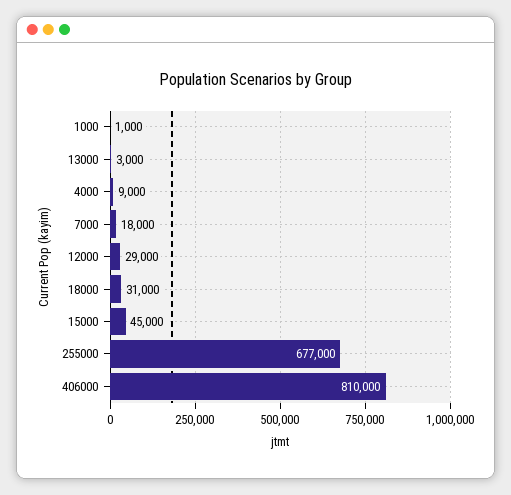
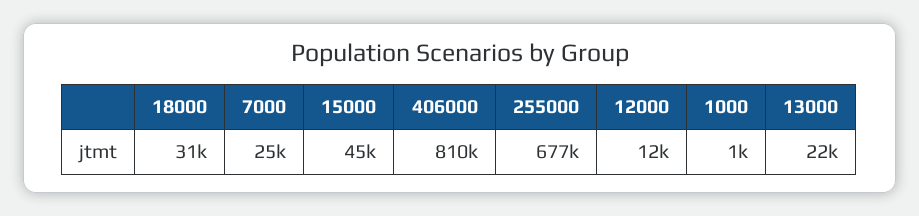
  {
    "1000": 1000,
-   "13000": 3000,
+   "13000": 22000,
-   "4000": 9000,
-   "7000": 18000,
+   "7000": 25000,
-   "12000": 29000,
+   "12000": 12000,
    "18000": 31000,
    "15000": 45000,
    "255000": 677000,
    "406000": 810000
  }

